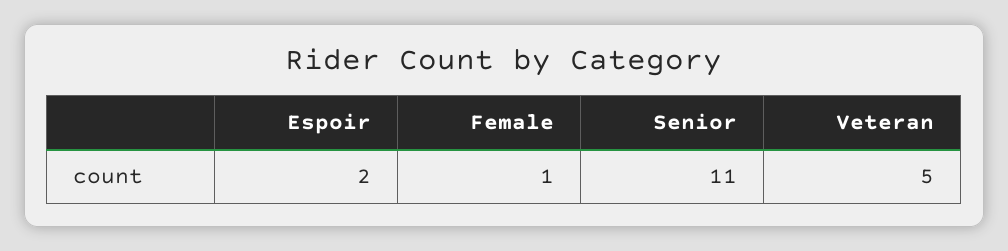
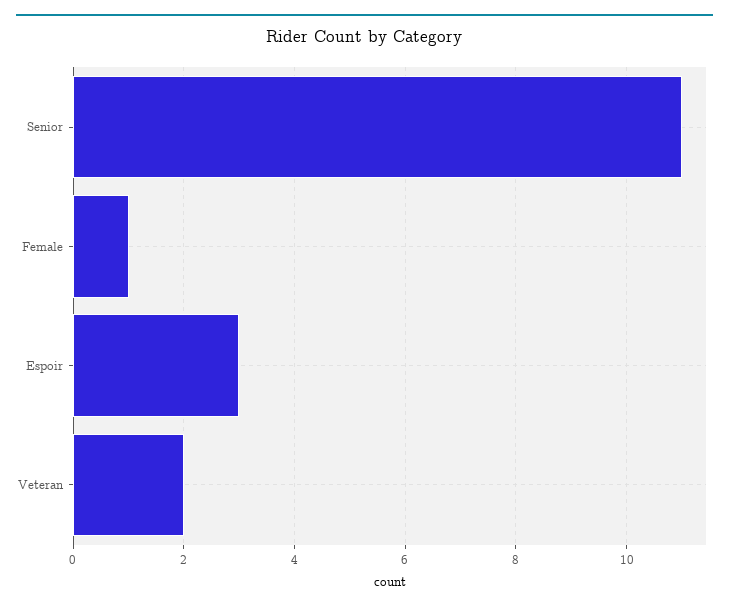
  {
-   "Espoir": 2,
+   "Espoir": 3,
    "Female": 1,
    "Senior": 11,
-   "Veteran": 5
+   "Veteran": 2
  }

